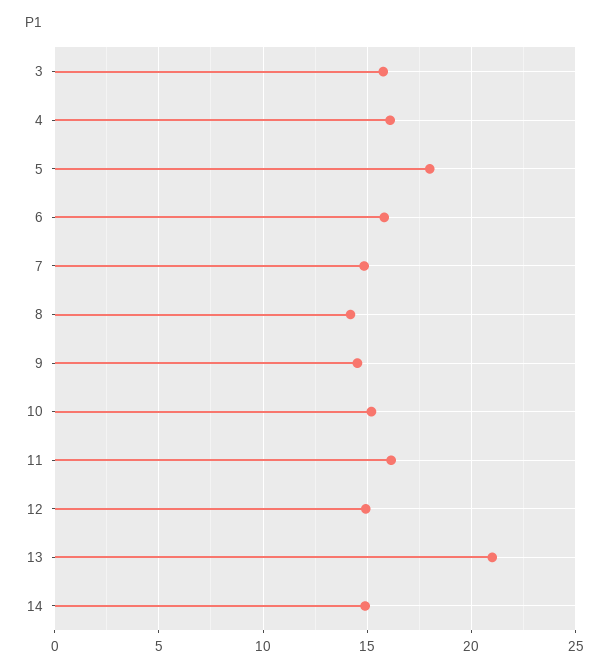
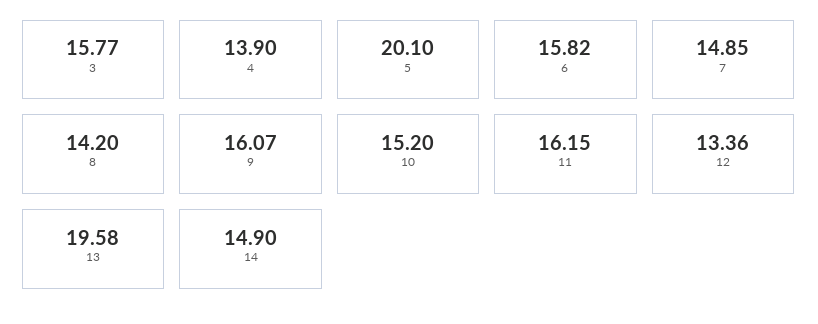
  {
    "3": 15.77,
-   "4": 16,
+   "4": 13.9,
-   "5": 18,
+   "5": 20.1,
    "6": 15.82,
    "7": 14.85,
    "8": 14.2,
-   "9": 14.5,
+   "9": 16.07,
    "10": 15.2,
    "11": 16.15,
-   "12": 15,
+   "12": 13.36,
-   "13": 21,
+   "13": 19.58,
    "14": 14.9
  }

